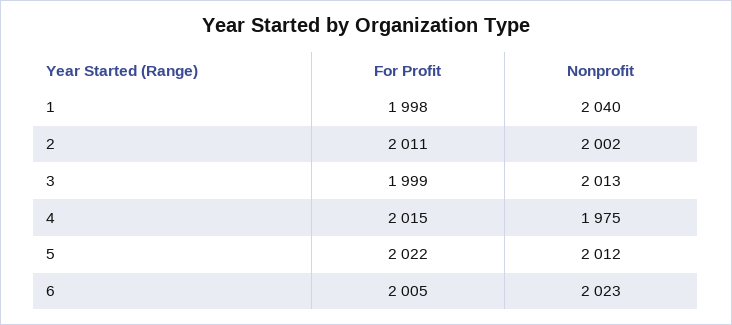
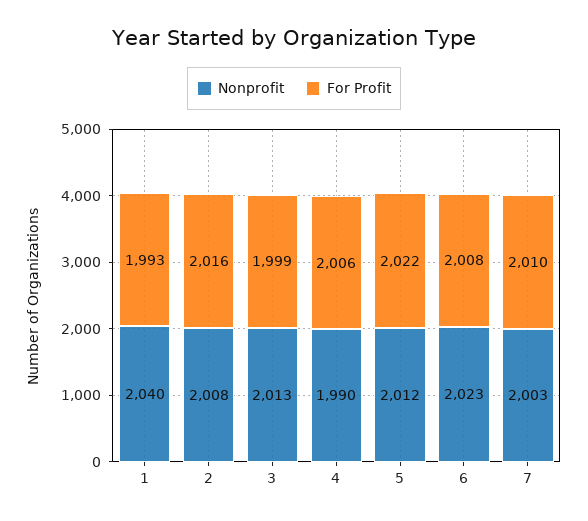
  {
    "For Profit": {
-     "1": 1998,
+     "1": 1993,
-     "2": 2011,
+     "2": 2016,
      "3": 1999,
-     "4": 2015,
+     "4": 2006,
      "5": 2022,
-     "6": 2005
+     "6": 2008,
+     "7": 2010
    },
    "Nonprofit": {
      "1": 2040,
-     "2": 2002,
+     "2": 2008,
      "3": 2013,
-     "4": 1975,
+     "4": 1990,
      "5": 2012,
-     "6": 2023
+     "6": 2023,
+     "7": 2003
    }
  }

